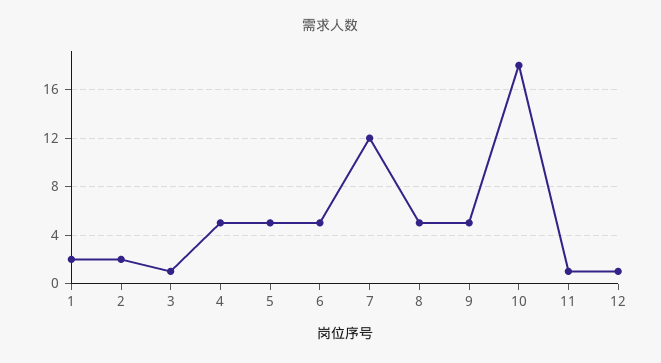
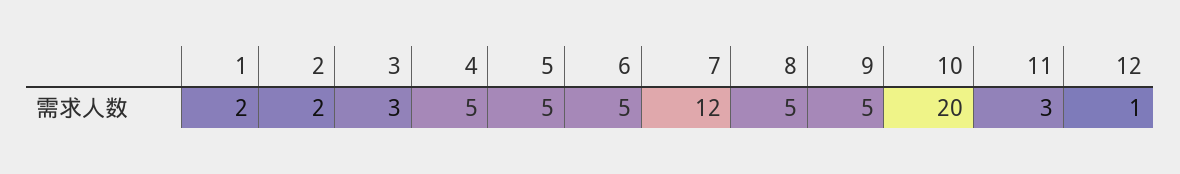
  {
    "1": 2,
    "2": 2,
-   "3": 1,
+   "3": 3,
    "4": 5,
    "5": 5,
    "6": 5,
    "7": 12,
    "8": 5,
    "9": 5,
-   "10": 18,
+   "10": 20,
-   "11": 1,
+   "11": 3,
    "12": 1
  }

